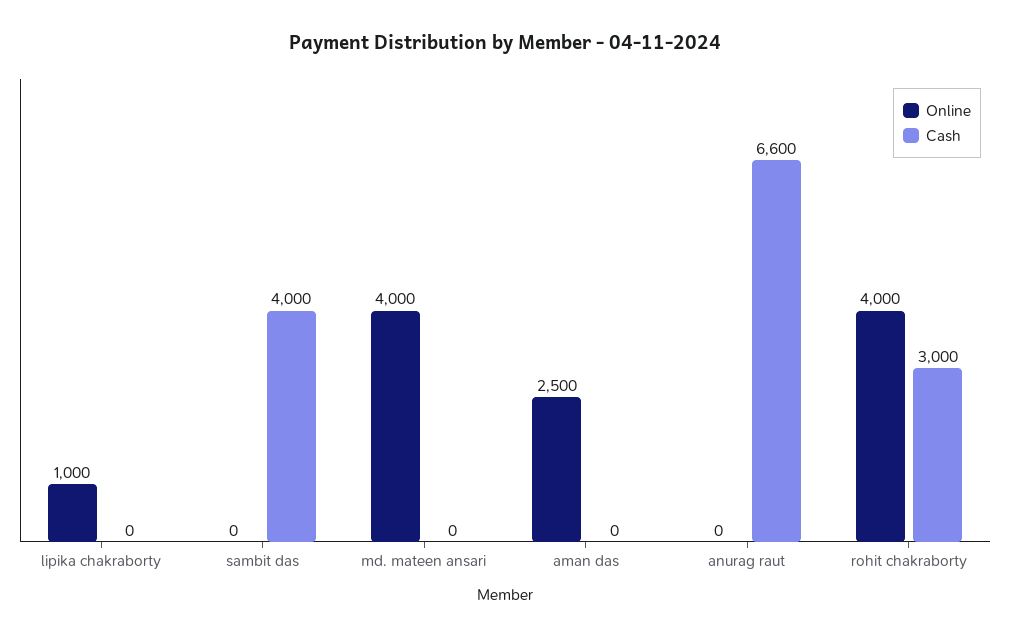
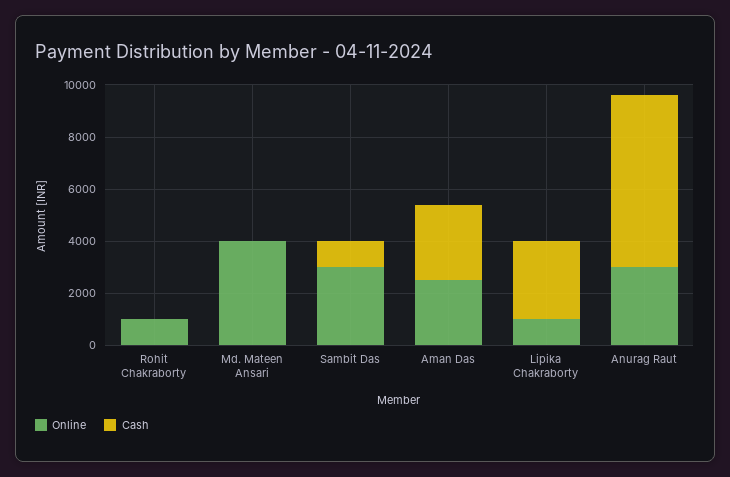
  {
    "Online": {
      "lipika chakraborty": 1000,
-     "sambit das": 0,
+     "sambit das": 3000,
      "md. mateen ansari": 4000,
      "aman das": 2500,
-     "anurag raut": 0,
+     "anurag raut": 3000,
-     "rohit chakraborty": 4000
+     "rohit chakraborty": 1000
    },
    "Cash": {
-     "lipika chakraborty": 0,
+     "lipika chakraborty": 3000,
-     "sambit das": 4000,
+     "sambit das": 1000,
      "md. mateen ansari": 0,
-     "aman das": 0,
+     "aman das": 3000,
      "anurag raut": 6600,
-     "rohit chakraborty": 3000
+     "rohit chakraborty": 0
    }
  }

